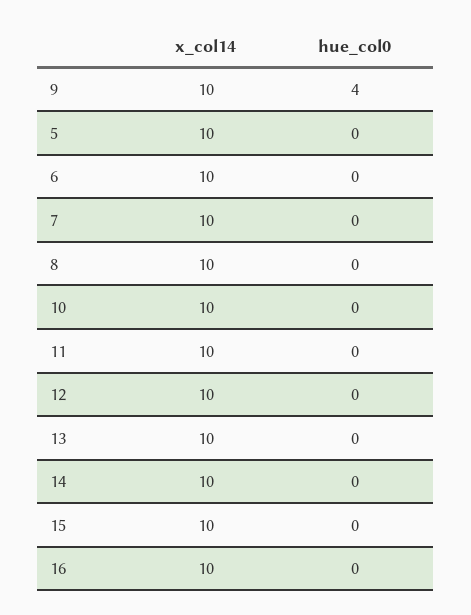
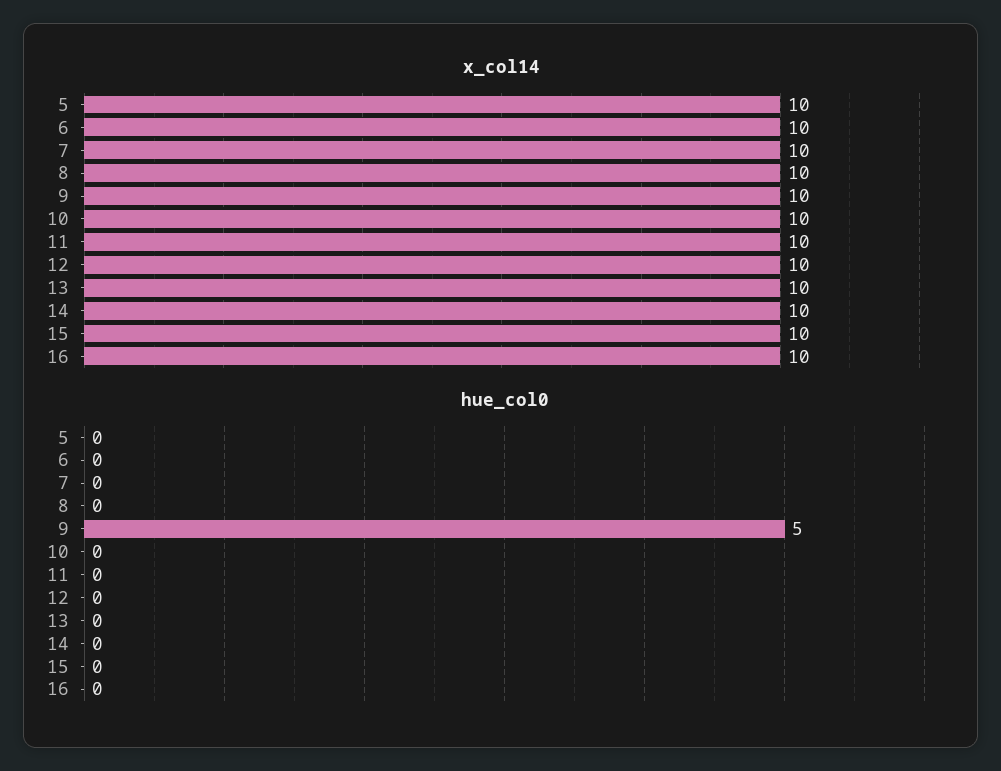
  {
    "x_col14": {
      "9": 10,
      "5": 10,
      "6": 10,
      "7": 10,
      "8": 10,
      "10": 10,
      "11": 10,
      "12": 10,
      "13": 10,
      "14": 10,
      "15": 10,
      "16": 10
    },
    "hue_col0": {
-     "9": 4,
+     "9": 5,
      "5": 0,
      "6": 0,
      "7": 0,
      "8": 0,
      "10": 0,
      "11": 0,
      "12": 0,
      "13": 0,
      "14": 0,
      "15": 0,
      "16": 0
    }
  }

